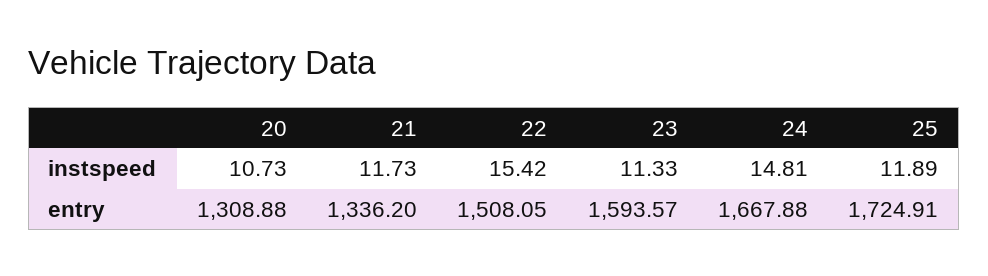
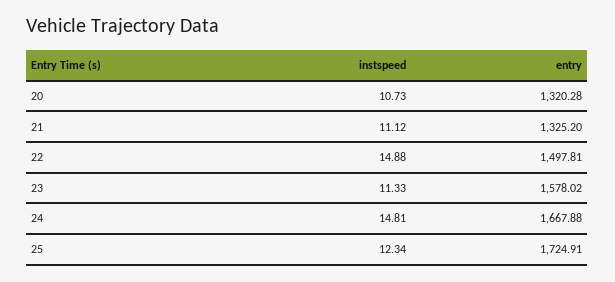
  {
    "20": {
      "instspeed": 10.73,
-     "entry": 1308.88
+     "entry": 1320.28
    },
    "21": {
-     "instspeed": 11.73,
+     "instspeed": 11.12,
-     "entry": 1336.2
+     "entry": 1325.2
    },
    "22": {
-     "instspeed": 15.42,
+     "instspeed": 14.88,
-     "entry": 1508.05
+     "entry": 1497.81
    },
    "23": {
      "instspeed": 11.33,
-     "entry": 1593.57
+     "entry": 1578.02
    },
    "24": {
      "instspeed": 14.81,
      "entry": 1667.88
    },
    "25": {
-     "instspeed": 11.89,
+     "instspeed": 12.34,
      "entry": 1724.91
    }
  }

